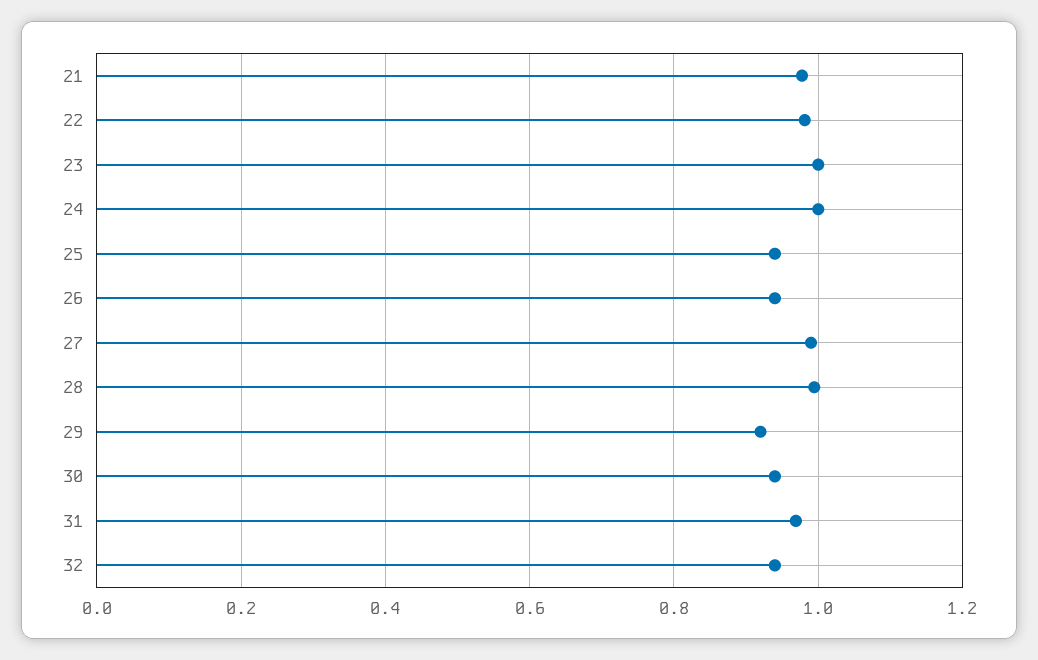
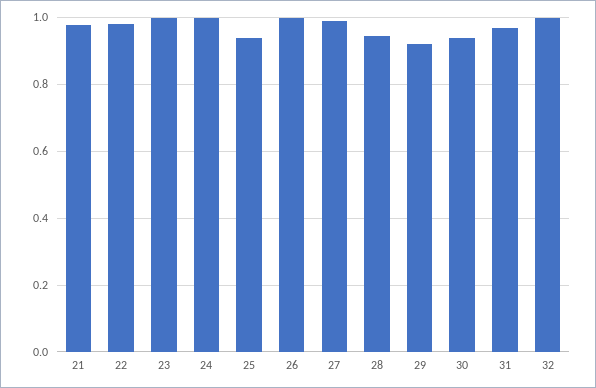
  {
    "21": 0.98,
    "22": 0.98,
    "23": 1,
    "24": 1,
    "25": 0.94,
-   "26": 0.94,
+   "26": 1,
    "27": 1,
-   "28": 1,
+   "28": 0.94,
    "29": 0.92,
    "30": 0.94,
    "31": 0.96,
-   "32": 0.94
+   "32": 1
  }

